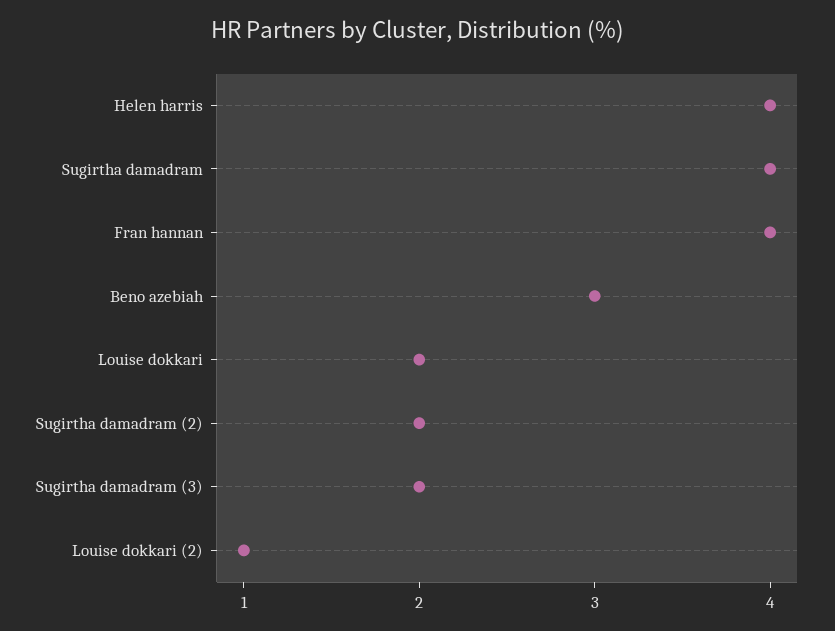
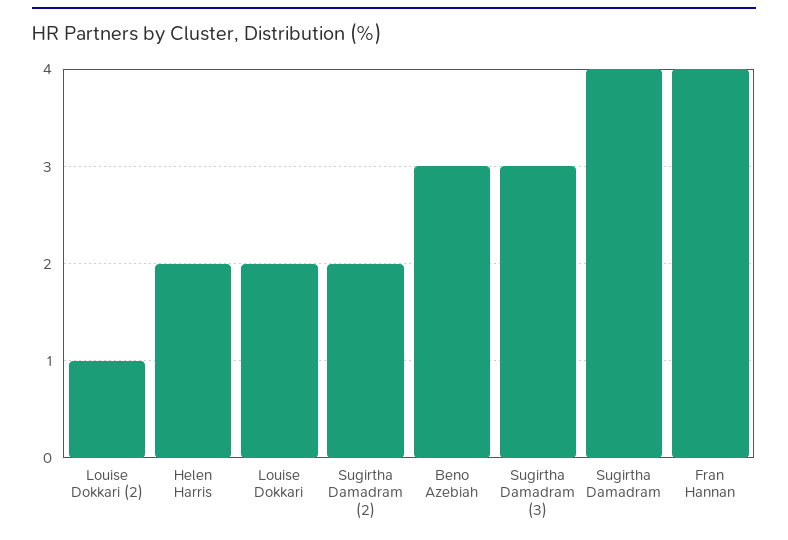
  {
-   "Helen harris": 4,
+   "Helen harris": 2,
    "Sugirtha damadram": 4,
    "Fran hannan": 4,
    "Beno azebiah": 3,
    "Louise dokkari": 2,
    "Sugirtha damadram (2)": 2,
-   "Sugirtha damadram (3)": 2,
+   "Sugirtha damadram (3)": 3,
    "Louise dokkari (2)": 1
  }

